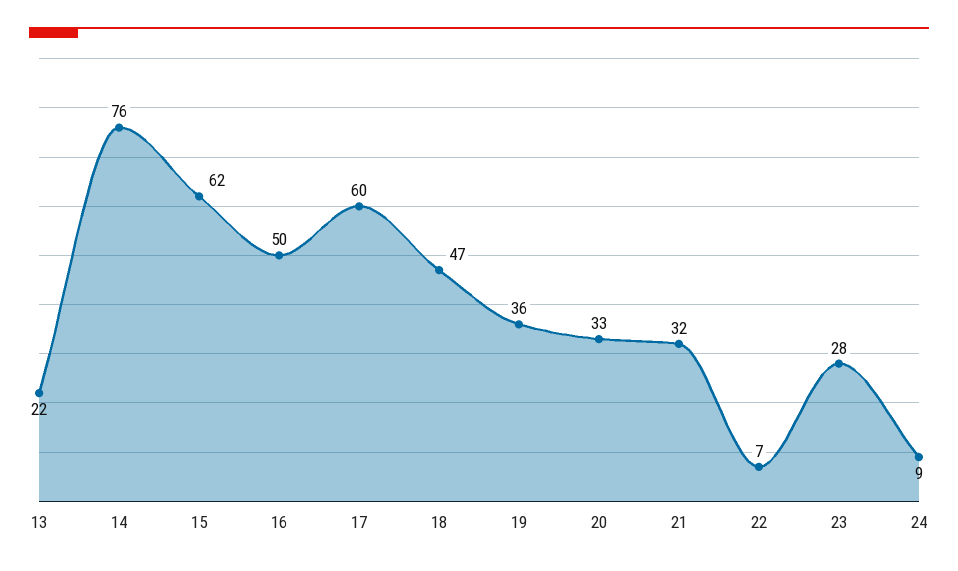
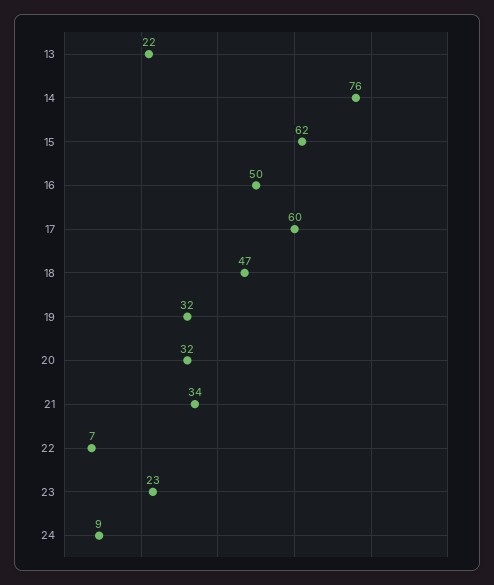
  {
    "13": 22,
    "14": 76,
    "15": 62,
    "16": 50,
    "17": 60,
    "18": 47,
-   "19": 36,
+   "19": 32,
-   "20": 33,
+   "20": 32,
-   "21": 32,
+   "21": 34,
    "22": 7,
-   "23": 28,
+   "23": 23,
    "24": 9
  }

